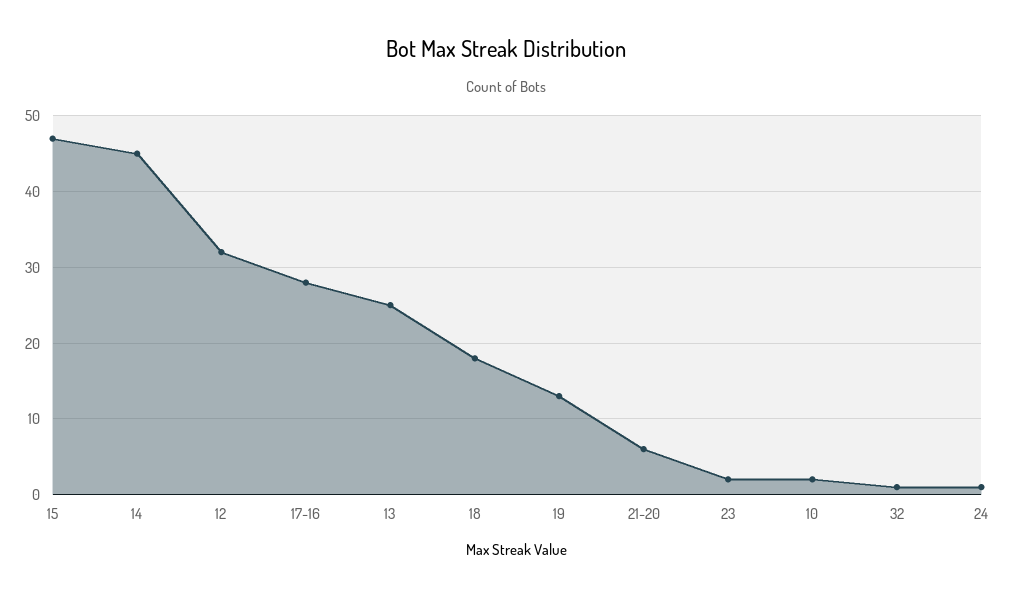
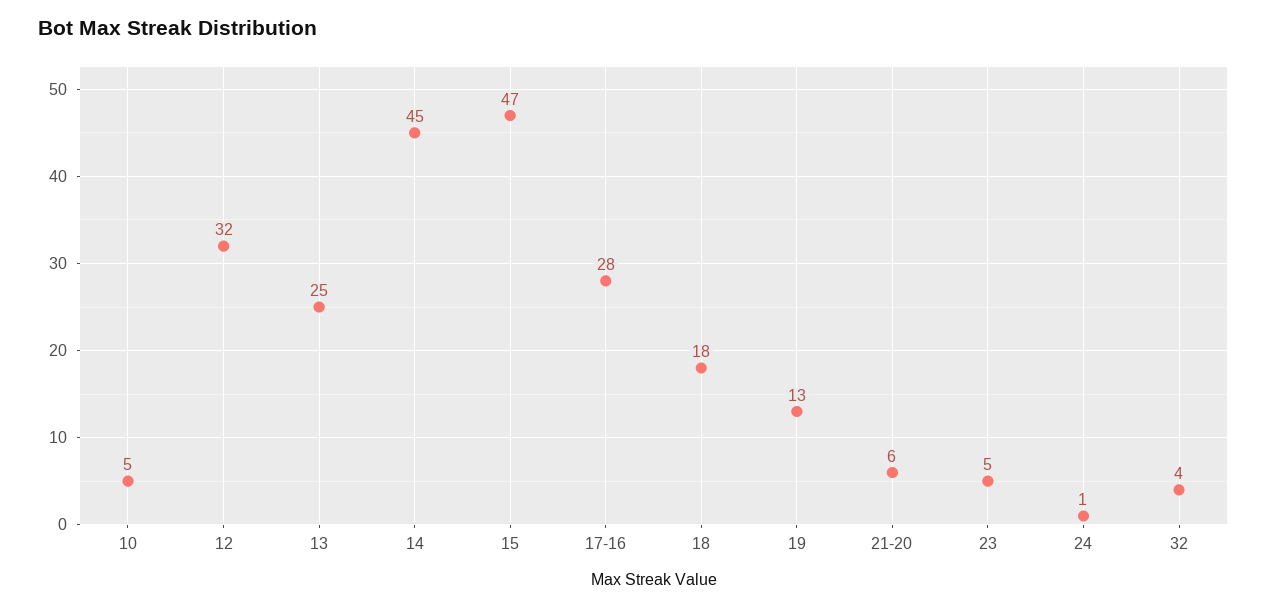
  {
    "15": 47,
    "14": 45,
    "12": 32,
    "17-16": 28,
    "13": 25,
    "18": 18,
    "19": 13,
    "21-20": 6,
-   "23": 2,
+   "23": 5,
-   "10": 2,
+   "10": 5,
-   "32": 1,
+   "32": 4,
    "24": 1
  }

